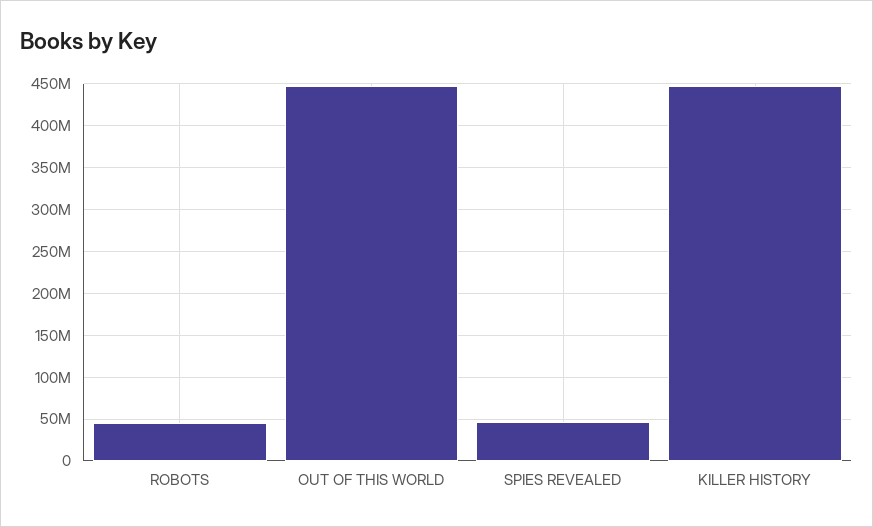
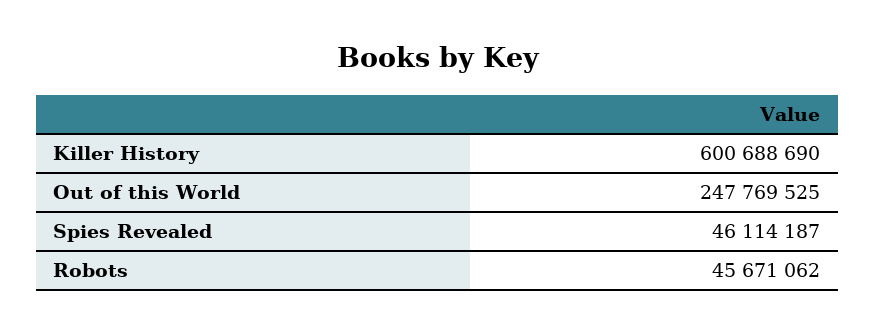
  {
    "ROBOTS": 45671062,
-   "OUT OF THIS WORLD": 450000000,
+   "OUT OF THIS WORLD": 247769525,
    "SPIES REVEALED": 46114187,
-   "KILLER HISTORY": 450000000
+   "KILLER HISTORY": 600688690
  }

